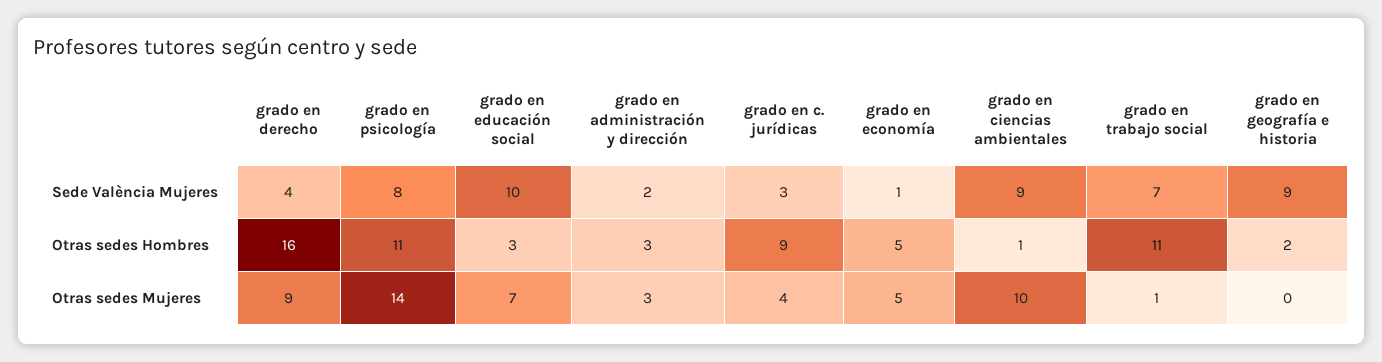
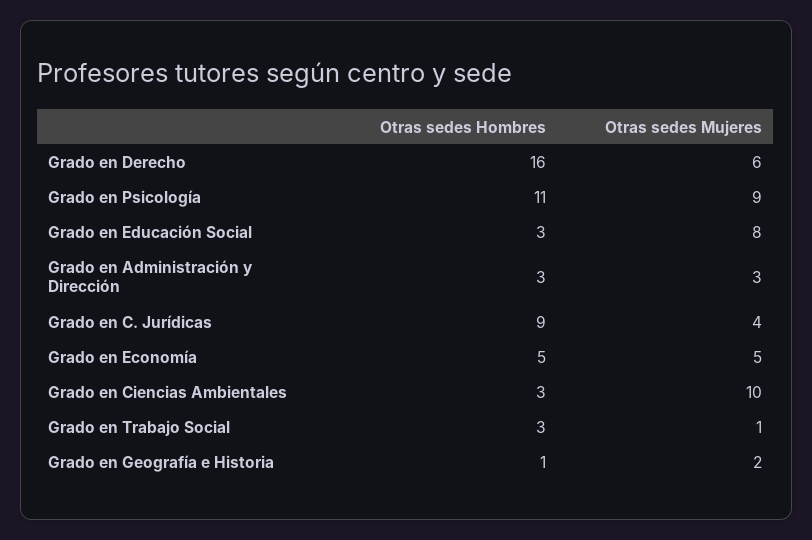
  {
    "grado en derecho": {
-     "Sede València Mujeres": 4,
      "Otras sedes Hombres": 16,
-     "Otras sedes Mujeres": 9
+     "Otras sedes Mujeres": 6
    },
    "grado en psicología": {
-     "Sede València Mujeres": 8,
      "Otras sedes Hombres": 11,
-     "Otras sedes Mujeres": 14
+     "Otras sedes Mujeres": 9
    },
    "grado en educación social": {
-     "Sede València Mujeres": 10,
      "Otras sedes Hombres": 3,
-     "Otras sedes Mujeres": 7
+     "Otras sedes Mujeres": 8
    },
    "grado en administración y dirección": {
-     "Sede València Mujeres": 2,
      "Otras sedes Hombres": 3,
      "Otras sedes Mujeres": 3
    },
    "grado en c. jurídicas": {
-     "Sede València Mujeres": 3,
      "Otras sedes Hombres": 9,
      "Otras sedes Mujeres": 4
    },
    "grado en economía": {
-     "Sede València Mujeres": 1,
      "Otras sedes Hombres": 5,
      "Otras sedes Mujeres": 5
    },
    "grado en ciencias ambientales": {
-     "Sede València Mujeres": 9,
-     "Otras sedes Hombres": 1,
+     "Otras sedes Hombres": 3,
      "Otras sedes Mujeres": 10
    },
    "grado en trabajo social": {
-     "Sede València Mujeres": 7,
-     "Otras sedes Hombres": 11,
+     "Otras sedes Hombres": 3,
      "Otras sedes Mujeres": 1
    },
    "grado en geografía e historia": {
-     "Sede València Mujeres": 9,
-     "Otras sedes Hombres": 2,
+     "Otras sedes Hombres": 1,
-     "Otras sedes Mujeres": 0
+     "Otras sedes Mujeres": 2
    }
  }

